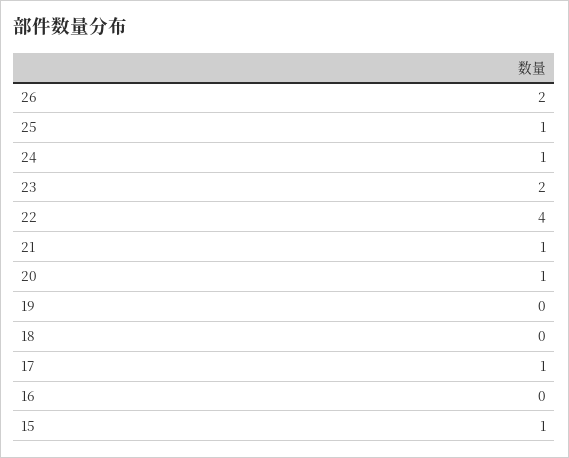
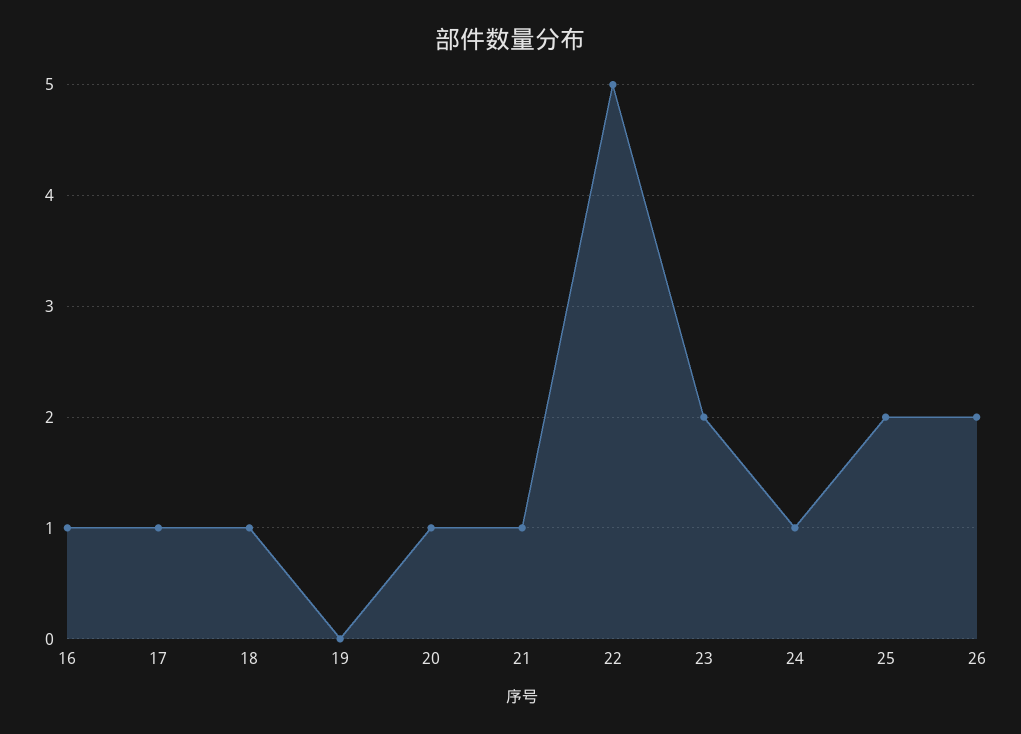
  {
    "26": 2,
-   "25": 1,
+   "25": 2,
    "24": 1,
    "23": 2,
-   "22": 4,
+   "22": 5,
    "21": 1,
    "20": 1,
    "19": 0,
-   "18": 0,
+   "18": 1,
    "17": 1,
-   "16": 0,
+   "16": 1
-   "15": 1
  }

